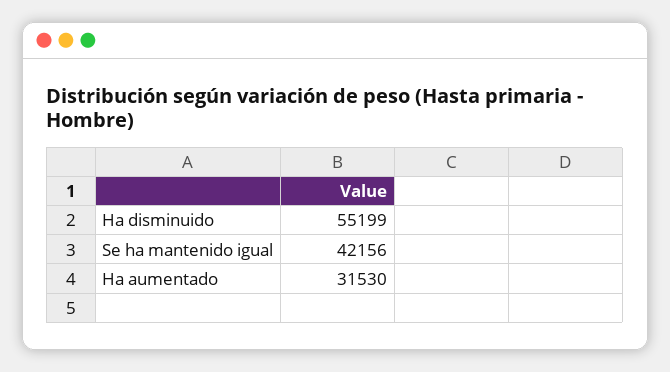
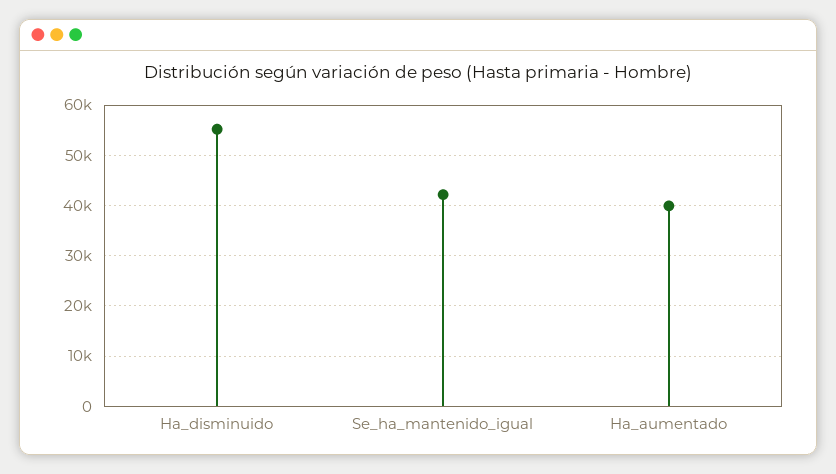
  {
    "Ha disminuido": 55199,
    "Se ha mantenido igual": 42156,
-   "Ha aumentado": 31530
+   "Ha aumentado": 40000
  }

